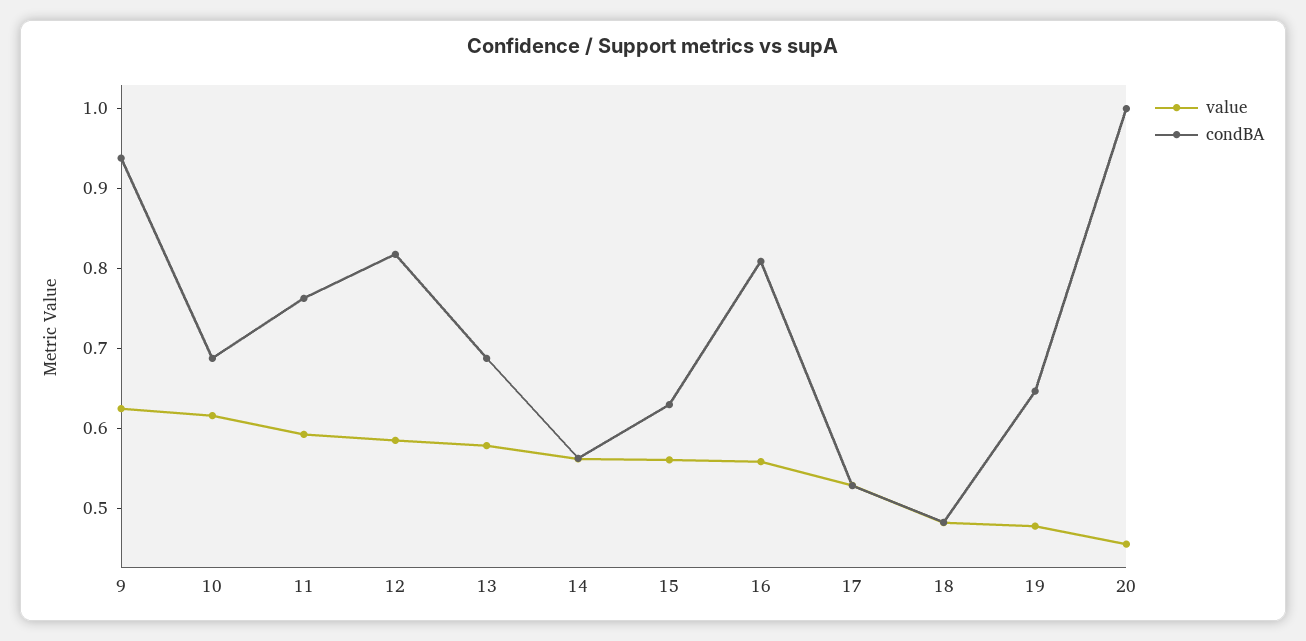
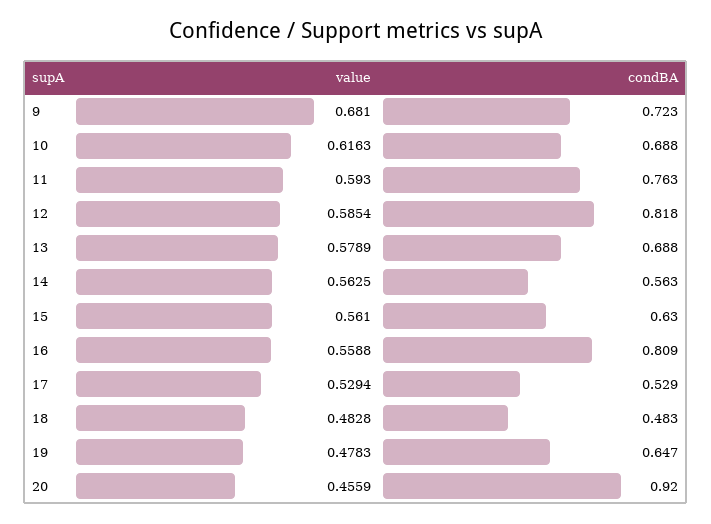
  {
    "value": {
-     "9": 0.62,
+     "9": 0.681,
      "10": 0.6163,
      "11": 0.593,
      "12": 0.5854,
      "13": 0.5789,
      "14": 0.5625,
      "15": 0.561,
      "16": 0.5588,
      "17": 0.5294,
      "18": 0.4828,
      "19": 0.4783,
      "20": 0.4559
    },
    "condBA": {
-     "9": 0.94,
+     "9": 0.723,
      "10": 0.688,
      "11": 0.763,
      "12": 0.818,
      "13": 0.688,
      "14": 0.563,
      "15": 0.63,
      "16": 0.809,
      "17": 0.529,
      "18": 0.483,
      "19": 0.647,
-     "20": 1
+     "20": 0.92
    }
  }

